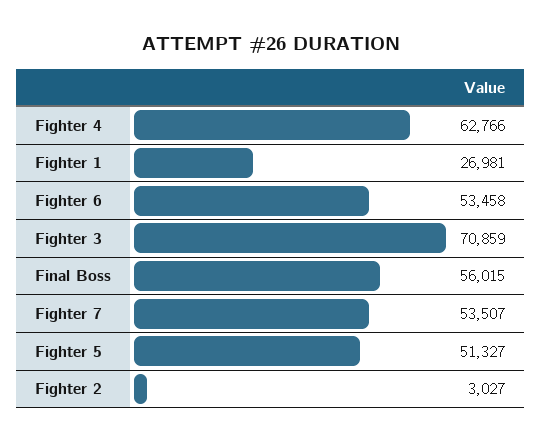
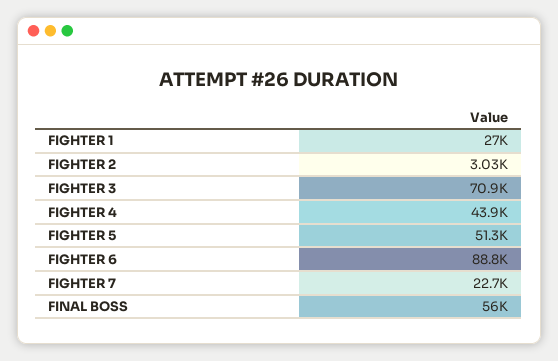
  {
-   "Fighter 4": 62766,
+   "Fighter 4": 43900,
    "Fighter 1": 26981,
-   "Fighter 6": 53458,
+   "Fighter 6": 88800,
    "Fighter 3": 70859,
    "Final Boss": 56015,
-   "Fighter 7": 53507,
+   "Fighter 7": 22700,
    "Fighter 5": 51327,
    "Fighter 2": 3027
  }

